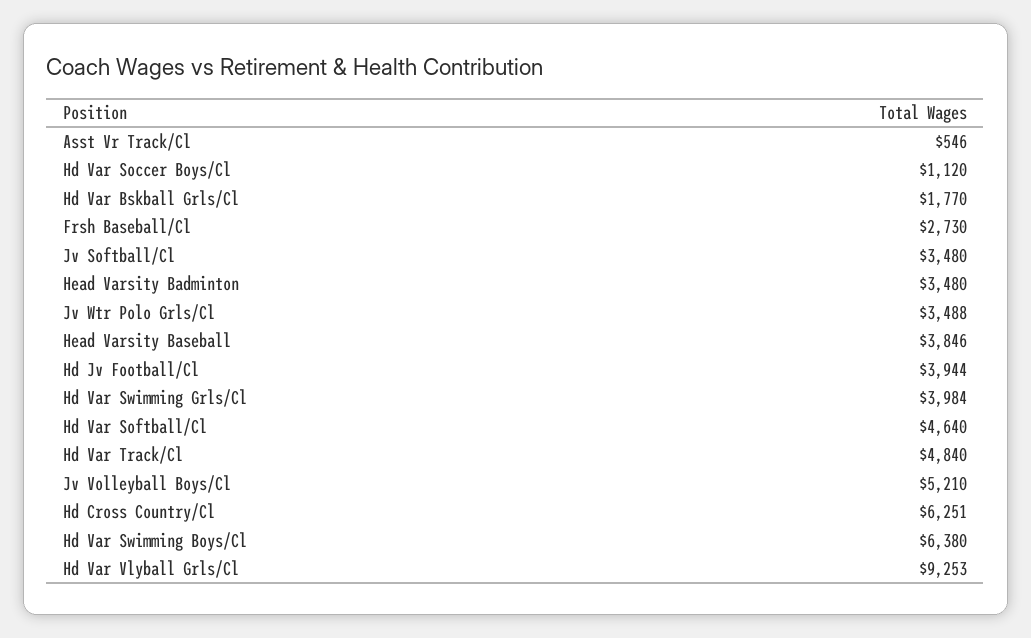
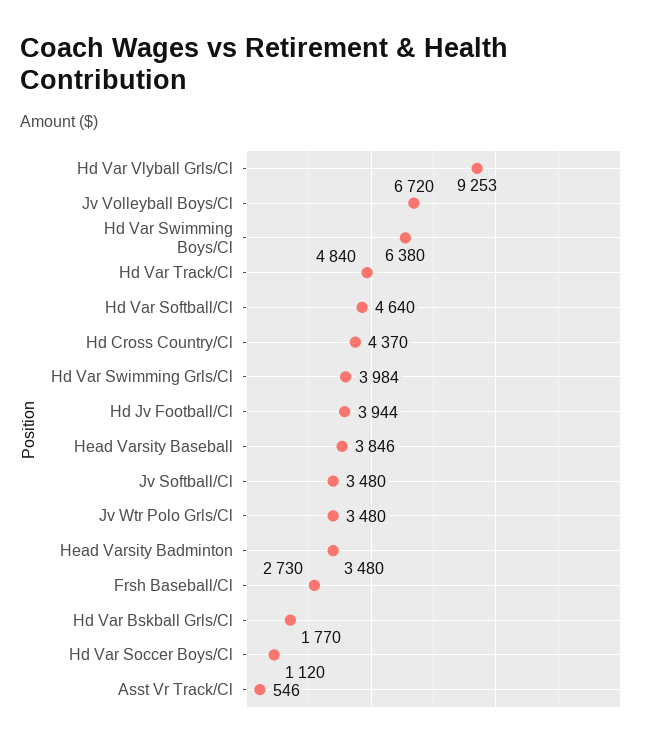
  {
    "Asst Vr Track/Cl": 546,
    "Hd Var Soccer Boys/Cl": 1120,
    "Hd Var Bskball Grls/Cl": 1770,
    "Frsh Baseball/Cl": 2730,
    "Jv Softball/Cl": 3480,
    "Head Varsity Badminton": 3480,
-   "Jv Wtr Polo Grls/Cl": 3488,
+   "Jv Wtr Polo Grls/Cl": 3480,
    "Head Varsity Baseball": 3846,
    "Hd Jv Football/Cl": 3944,
    "Hd Var Swimming Grls/Cl": 3984,
    "Hd Var Softball/Cl": 4640,
    "Hd Var Track/Cl": 4840,
-   "Jv Volleyball Boys/Cl": 5210,
+   "Jv Volleyball Boys/Cl": 6720,
-   "Hd Cross Country/Cl": 6251,
+   "Hd Cross Country/Cl": 4370,
    "Hd Var Swimming Boys/Cl": 6380,
    "Hd Var Vlyball Grls/Cl": 9253
  }

